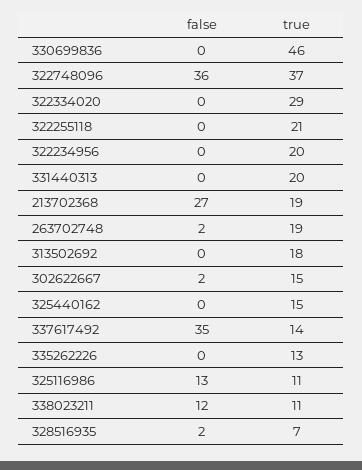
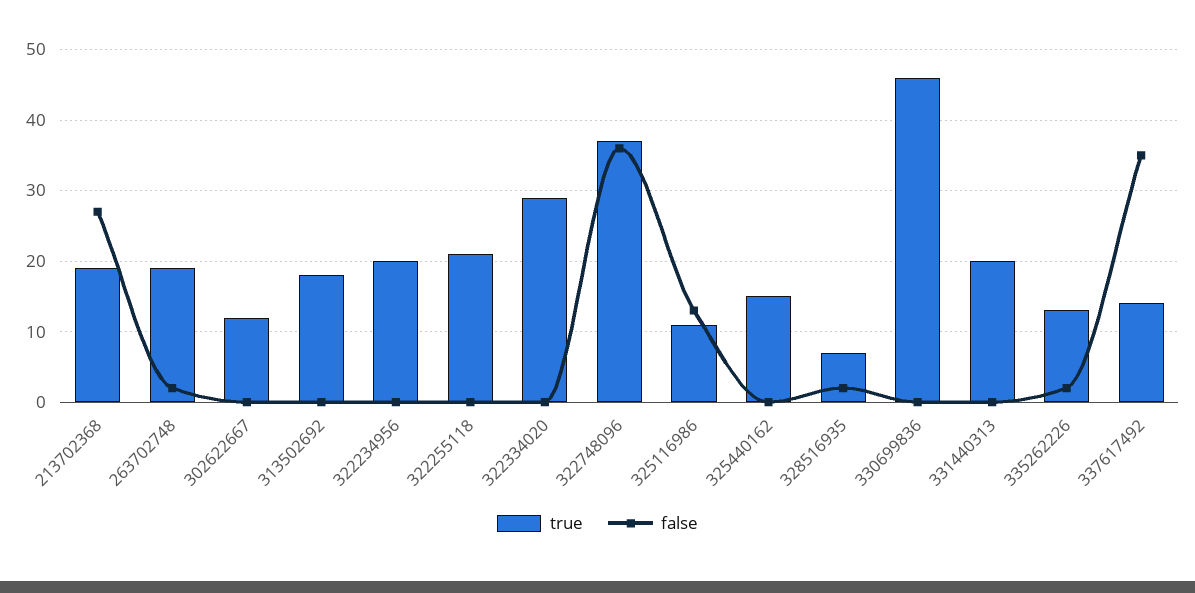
  {
    "false": {
      "330699836": 0,
      "322748096": 36,
      "322334020": 0,
      "322255118": 0,
      "322234956": 0,
      "331440313": 0,
      "213702368": 27,
      "263702748": 2,
      "313502692": 0,
-     "302622667": 2,
+     "302622667": 0,
      "325440162": 0,
      "337617492": 35,
-     "335262226": 0,
+     "335262226": 2,
      "325116986": 13,
-     "338023211": 12,
      "328516935": 2
    },
    "true": {
      "330699836": 46,
      "322748096": 37,
      "322334020": 29,
      "322255118": 21,
      "322234956": 20,
      "331440313": 20,
      "213702368": 19,
      "263702748": 19,
      "313502692": 18,
-     "302622667": 15,
+     "302622667": 12,
      "325440162": 15,
      "337617492": 14,
      "335262226": 13,
      "325116986": 11,
-     "338023211": 11,
      "328516935": 7
    }
  }

